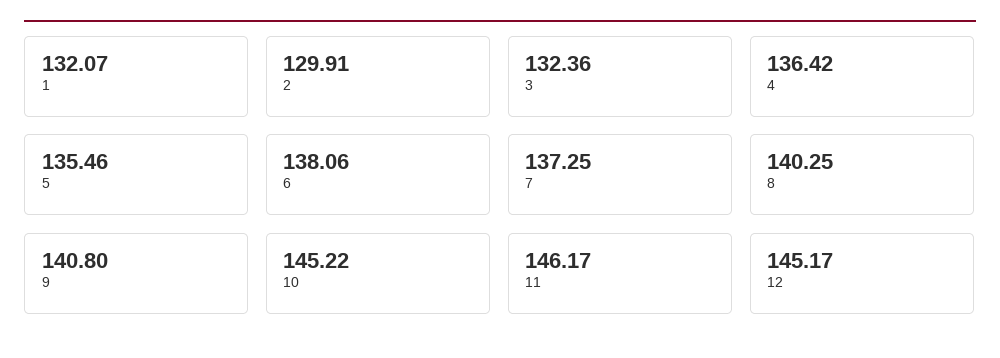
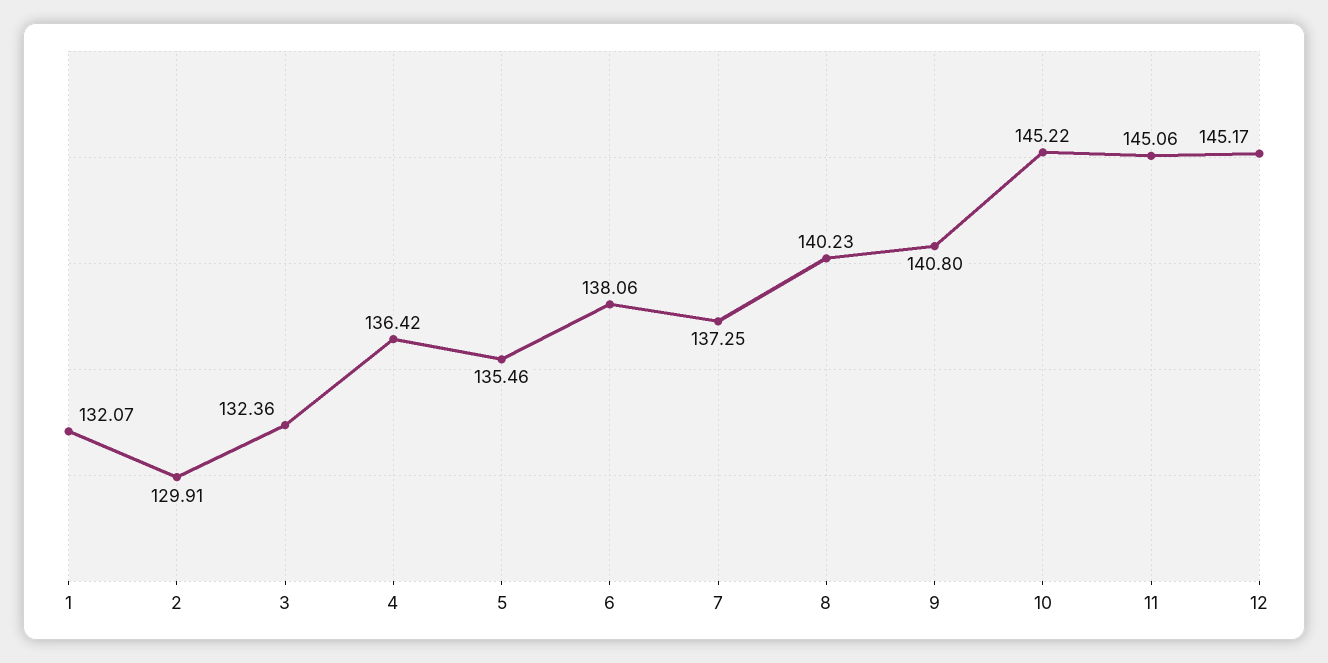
  {
    "1": 132.07,
    "2": 129.91,
    "3": 132.36,
    "4": 136.42,
    "5": 135.46,
    "6": 138.06,
    "7": 137.25,
-   "8": 140.25,
+   "8": 140.23,
    "9": 140.8,
    "10": 145.22,
-   "11": 146.17,
+   "11": 145.06,
    "12": 145.17
  }

